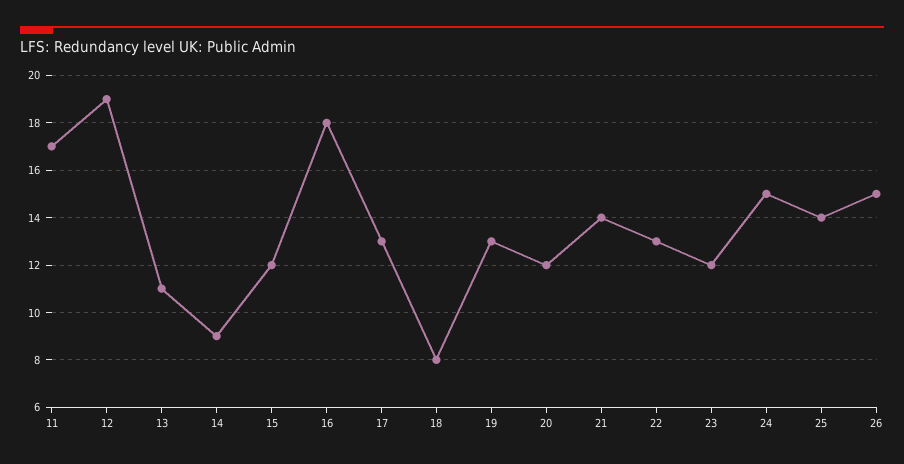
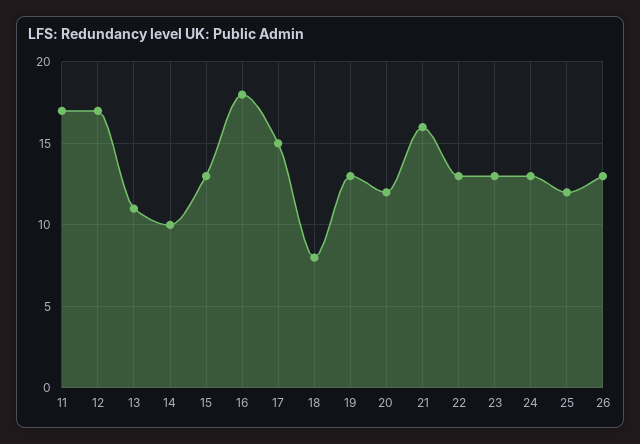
  {
    "11": 17,
-   "12": 19,
+   "12": 17,
    "13": 11,
-   "14": 9,
+   "14": 10,
-   "15": 12,
+   "15": 13,
    "16": 18,
-   "17": 13,
+   "17": 15,
    "18": 8,
    "19": 13,
    "20": 12,
-   "21": 14,
+   "21": 16,
    "22": 13,
-   "23": 12,
+   "23": 13,
-   "24": 15,
+   "24": 13,
-   "25": 14,
+   "25": 12,
-   "26": 15
+   "26": 13
  }

